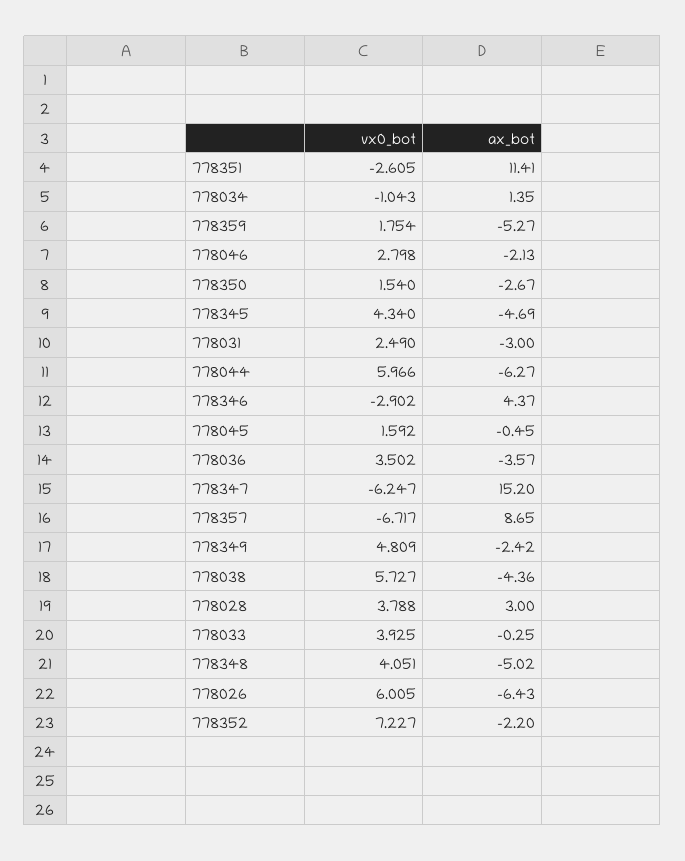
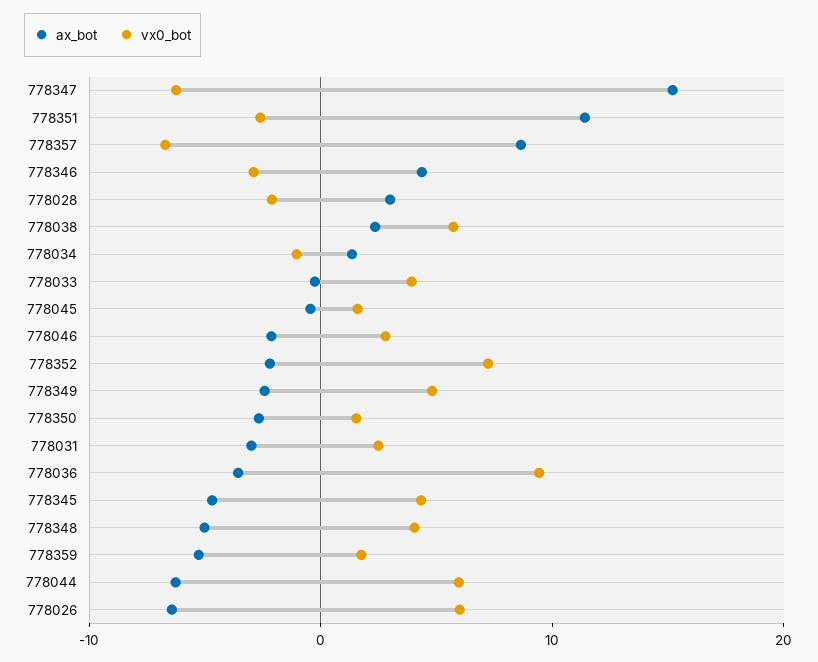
  {
    "vx0_bot": {
      "778351": -2.605,
      "778034": -1.043,
      "778359": 1.754,
      "778046": 2.798,
      "778350": 1.54,
      "778345": 4.34,
      "778031": 2.49,
      "778044": 5.966,
      "778346": -2.902,
      "778045": 1.592,
-     "778036": 3.502,
+     "778036": 10,
      "778347": -6.247,
      "778357": -6.717,
      "778349": 4.809,
      "778038": 5.727,
-     "778028": 3.788,
+     "778028": -2,
      "778033": 3.925,
      "778348": 4.051,
      "778026": 6.005,
      "778352": 7.227
    },
    "ax_bot": {
      "778351": 11.41,
      "778034": 1.35,
      "778359": -5.27,
      "778046": -2.13,
      "778350": -2.67,
      "778345": -4.69,
      "778031": -3,
      "778044": -6.27,
      "778346": 4.37,
      "778045": -0.45,
      "778036": -3.57,
      "778347": 15.2,
      "778357": 8.65,
      "778349": -2.42,
-     "778038": -4.36,
+     "778038": 2,
      "778028": 3,
      "778033": -0.25,
      "778348": -5.02,
      "778026": -6.43,
      "778352": -2.2
    }
  }

